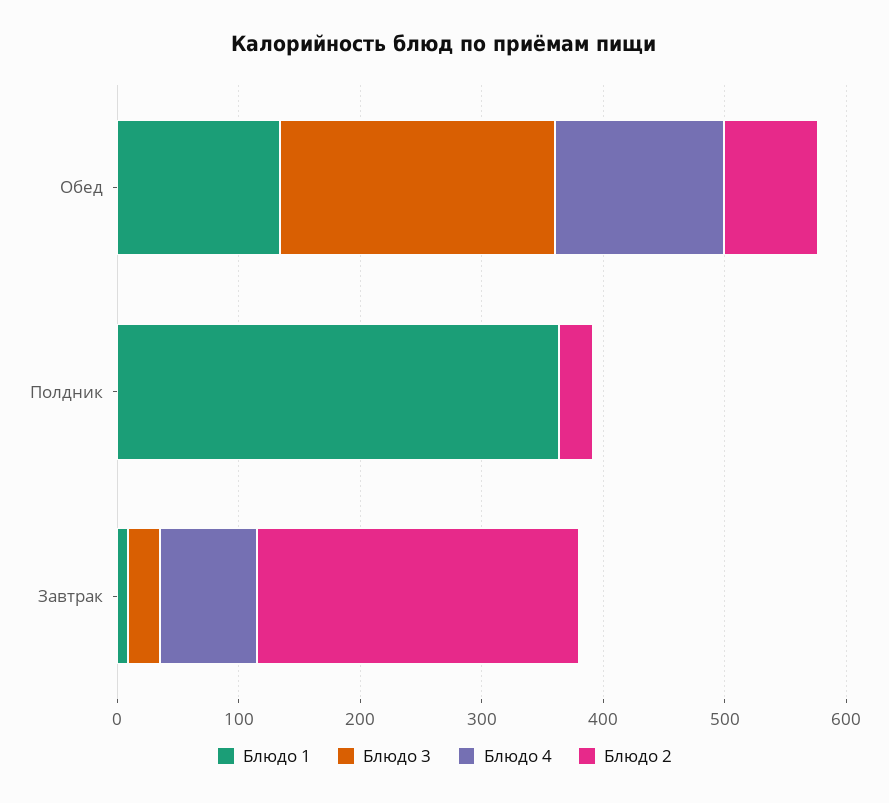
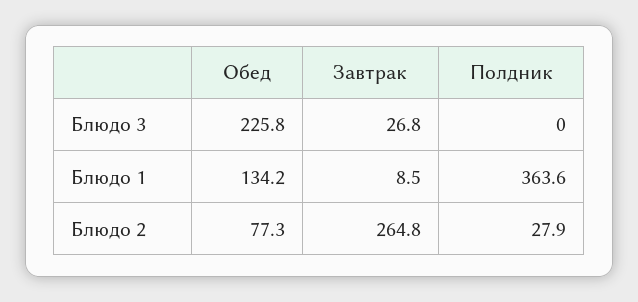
  {
    "Блюдо 1": {
      "Обед": 134.2,
      "Полдник": 363.6,
      "Завтрак": 8.5
    },
    "Блюдо 3": {
      "Обед": 225.8,
      "Полдник": 0,
      "Завтрак": 26.8
    },
-   "Блюдо 4": {
-     "Обед": 140,
-     "Полдник": 0,
-     "Завтрак": 80
-   },
    "Блюдо 2": {
      "Обед": 77.3,
      "Полдник": 27.9,
      "Завтрак": 264.8
    }
  }

